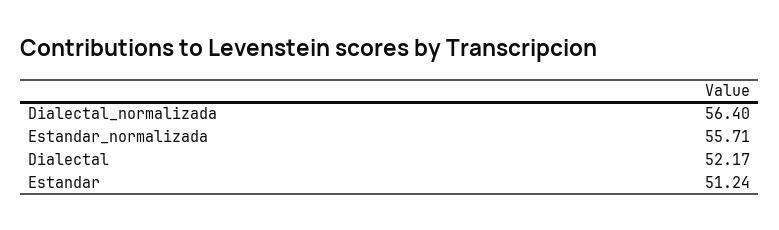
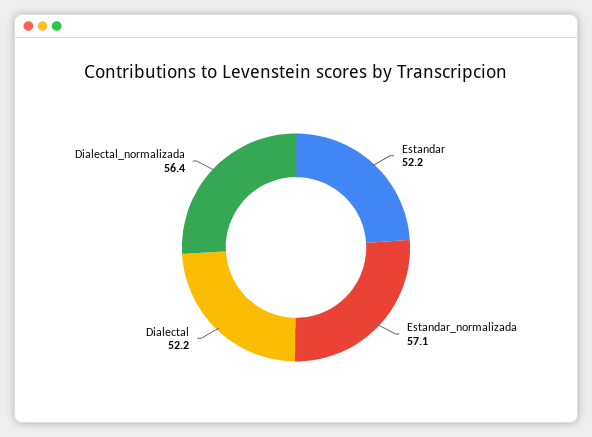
  {
    "Dialectal_normalizada": 56.4,
-   "Estandar_normalizada": 55.71,
+   "Estandar_normalizada": 57.1,
    "Dialectal": 52.17,
-   "Estandar": 51.24
+   "Estandar": 52.2
  }

